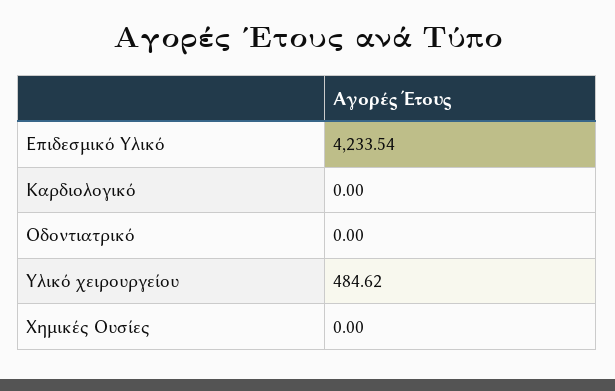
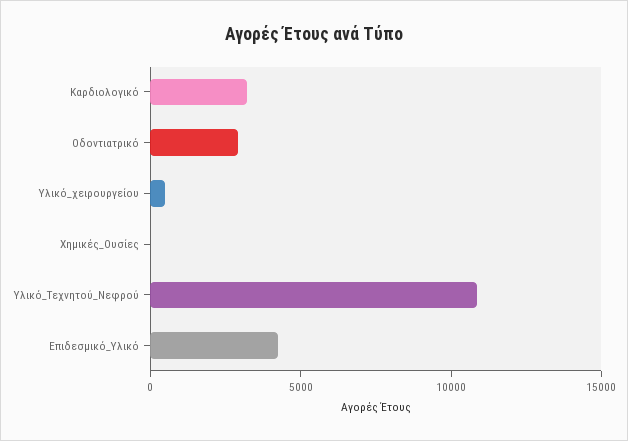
  {
    "Επιδεσμικό Υλικό": 4233.54,
-   "Καρδιολογικό": 0,
+   "Καρδιολογικό": 3000,
-   "Οδοντιατρικό": 0,
+   "Οδοντιατρικό": 3000,
    "Υλικό χειρουργείου": 484.62,
-   "Χημικές Ουσίες": 0
+   "Χημικές Ουσίες": 0,
+   "Υλικό_Τεχνητού_Νεφρού": 11000
  }

